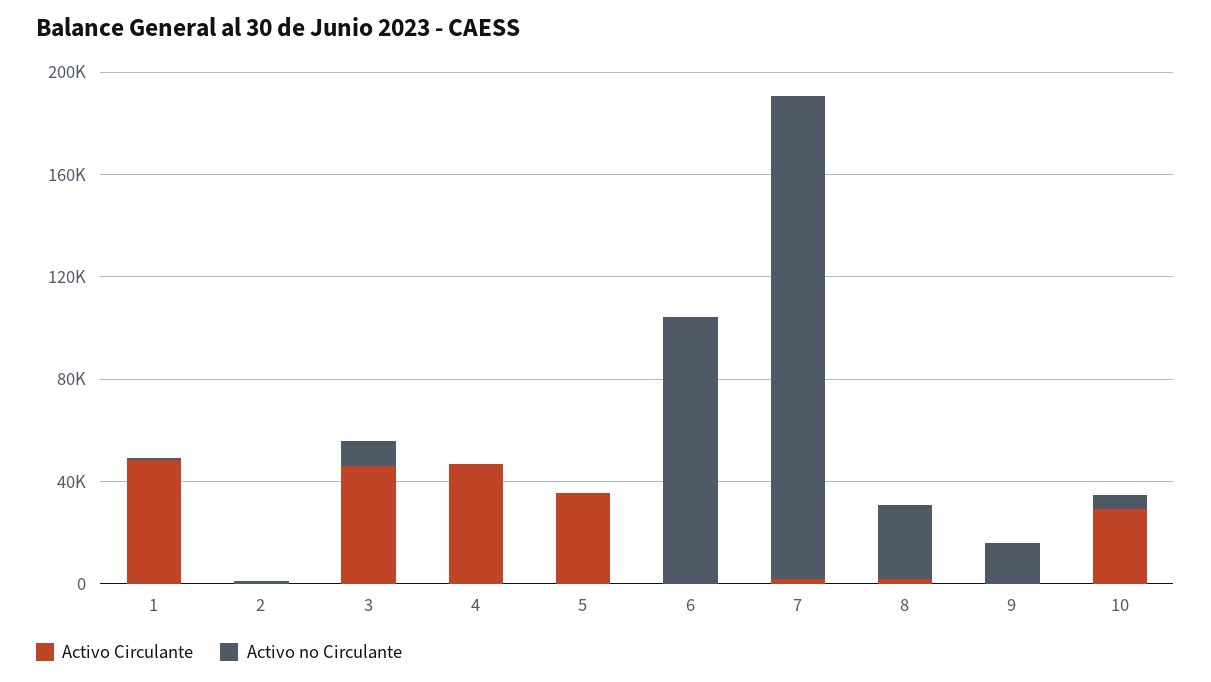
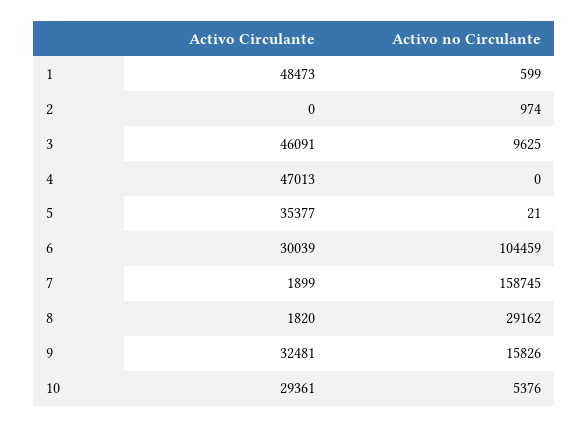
  {
    "Activo Circulante": {
      "1": 48473,
      "2": 0,
      "3": 46091,
      "4": 47013,
      "5": 35377,
-     "6": 0,
+     "6": 30039,
      "7": 1899,
      "8": 1820,
-     "9": 0,
+     "9": 32481,
      "10": 29361
    },
    "Activo no Circulante": {
      "1": 599,
      "2": 974,
      "3": 9625,
      "4": 0,
      "5": 21,
      "6": 104459,
-     "7": 190000,
+     "7": 158745,
      "8": 29162,
      "9": 15826,
      "10": 5376
    }
  }

